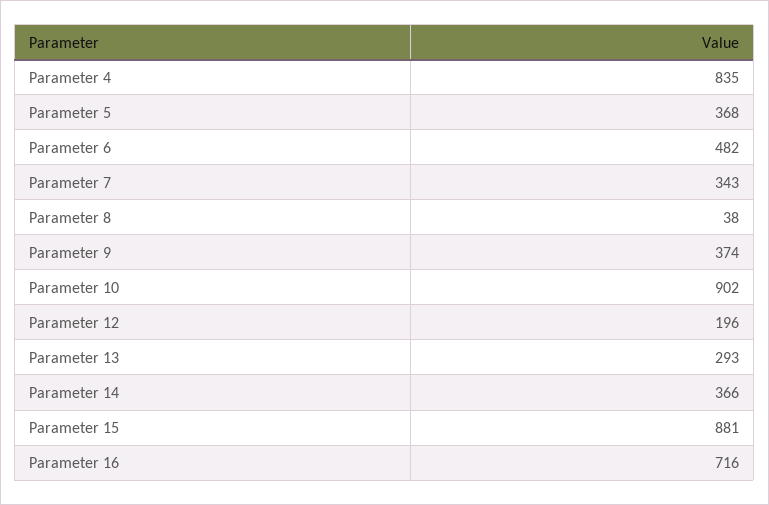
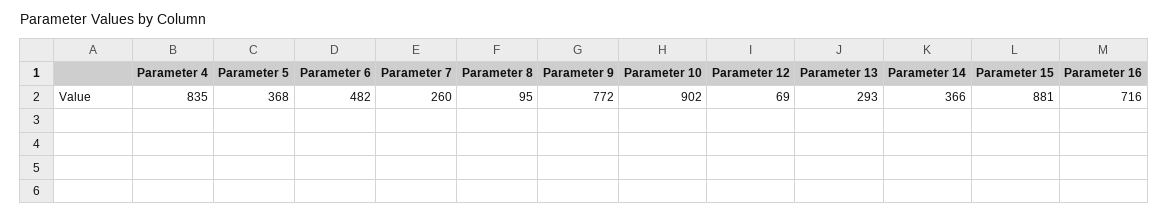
  {
    "Parameter 4": 835,
    "Parameter 5": 368,
    "Parameter 6": 482,
-   "Parameter 7": 343,
+   "Parameter 7": 260,
-   "Parameter 8": 38,
+   "Parameter 8": 95,
-   "Parameter 9": 374,
+   "Parameter 9": 772,
    "Parameter 10": 902,
-   "Parameter 12": 196,
+   "Parameter 12": 69,
    "Parameter 13": 293,
    "Parameter 14": 366,
    "Parameter 15": 881,
    "Parameter 16": 716
  }

